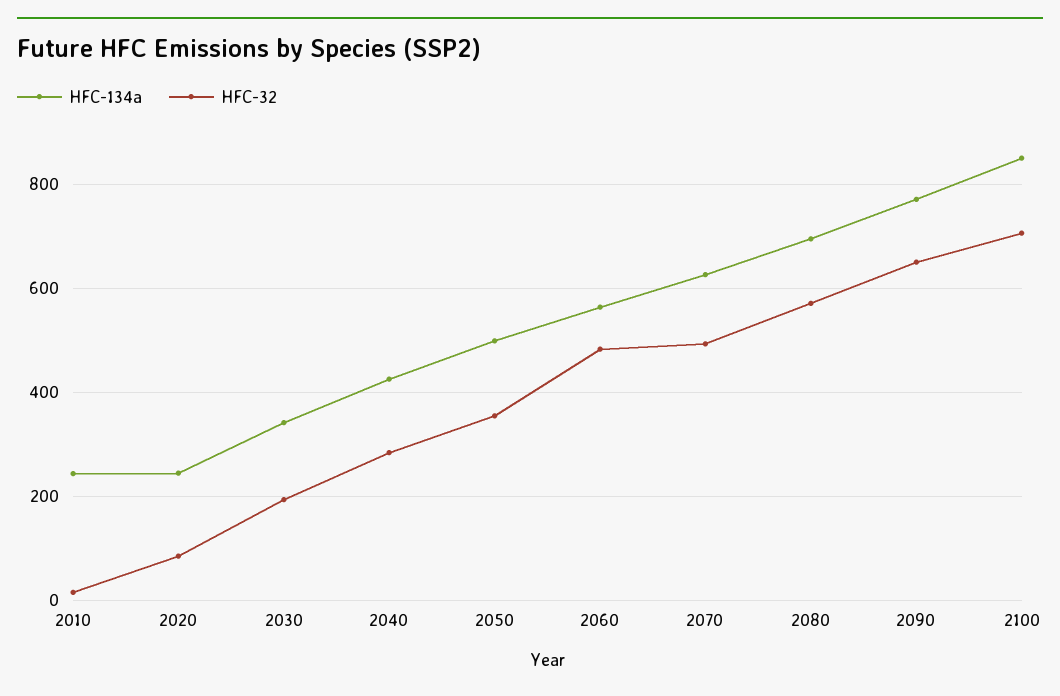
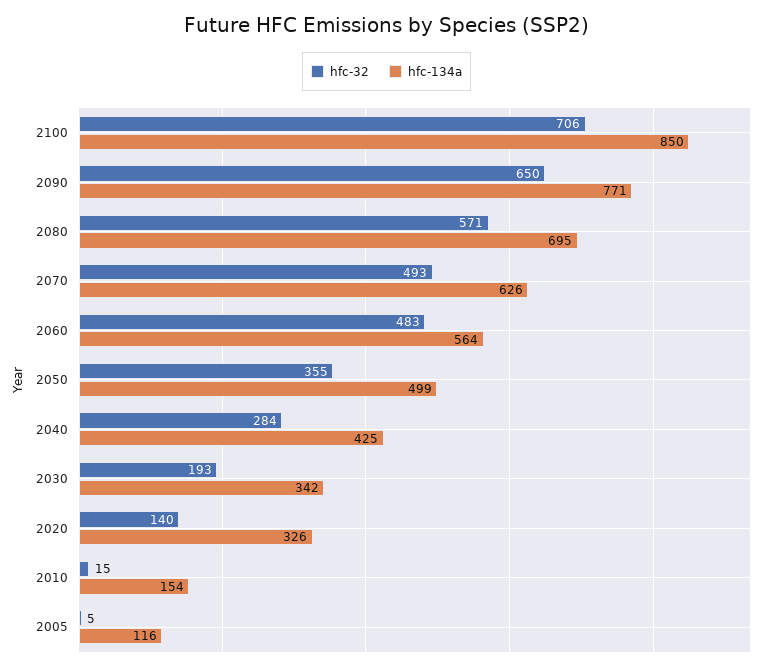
  {
    "HFC-134a": {
-     "2010": 240,
+     "2010": 154,
-     "2020": 240,
+     "2020": 326,
      "2030": 342,
      "2040": 425,
      "2050": 499,
      "2060": 564,
      "2070": 626,
      "2080": 695,
      "2090": 771,
-     "2100": 850
+     "2100": 850,
+     "2005": 116
    },
    "HFC-32": {
      "2010": 15,
-     "2020": 80,
+     "2020": 140,
      "2030": 193,
      "2040": 284,
      "2050": 355,
      "2060": 483,
      "2070": 493,
      "2080": 571,
      "2090": 650,
-     "2100": 706
+     "2100": 706,
+     "2005": 5
    }
  }

